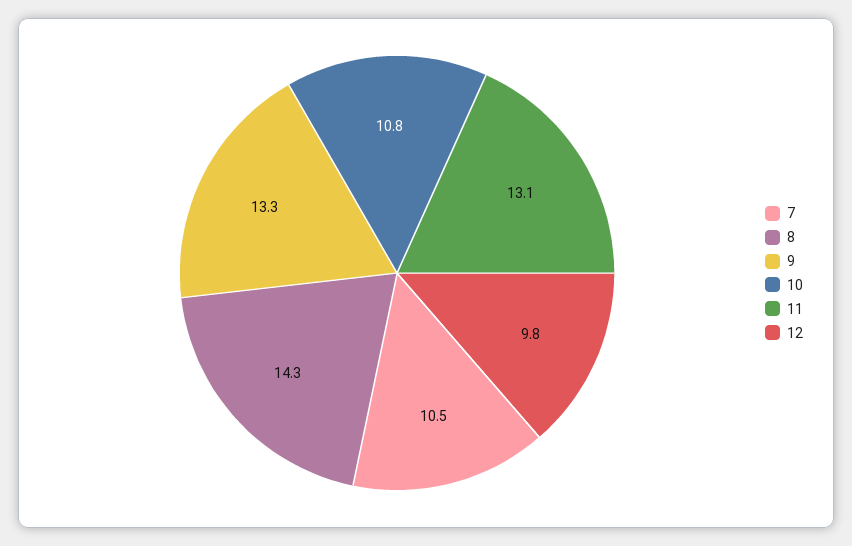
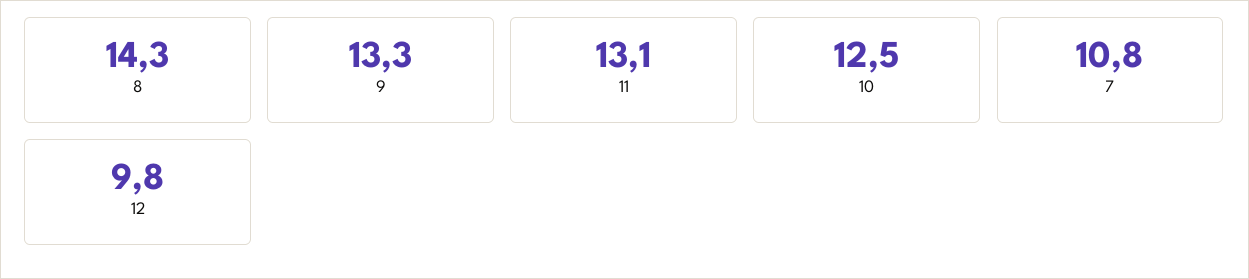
  {
-   "7": 10.5,
+   "7": 10.8,
    "8": 14.3,
    "9": 13.3,
-   "10": 10.8,
+   "10": 12.5,
    "11": 13.1,
    "12": 9.8
  }

